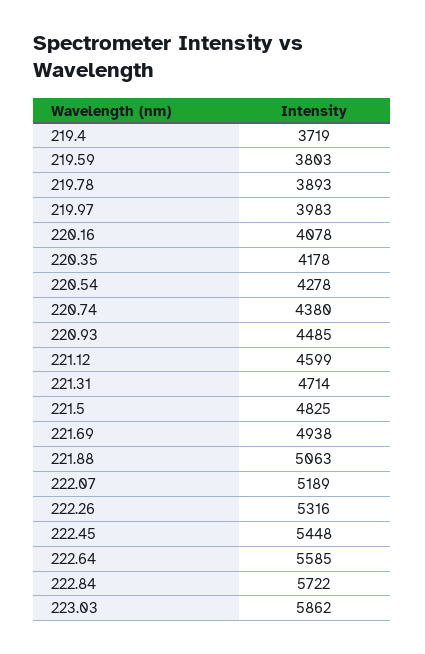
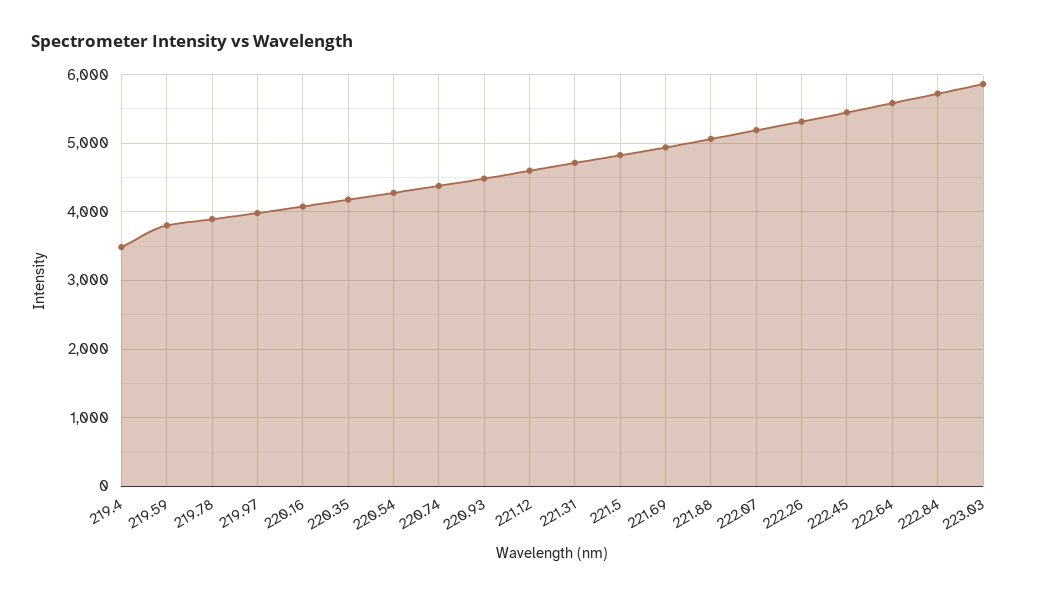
  {
-   "219.4": 3719,
+   "219.4": 3500,
    "219.59": 3803,
    "219.78": 3893,
    "219.97": 3983,
    "220.16": 4078,
    "220.35": 4178,
    "220.54": 4278,
    "220.74": 4380,
    "220.93": 4485,
    "221.12": 4599,
    "221.31": 4714,
    "221.5": 4825,
    "221.69": 4938,
    "221.88": 5063,
    "222.07": 5189,
    "222.26": 5316,
    "222.45": 5448,
    "222.64": 5585,
    "222.84": 5722,
    "223.03": 5862
  }

